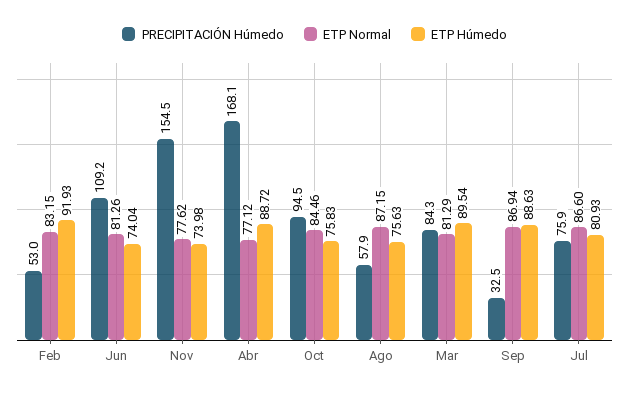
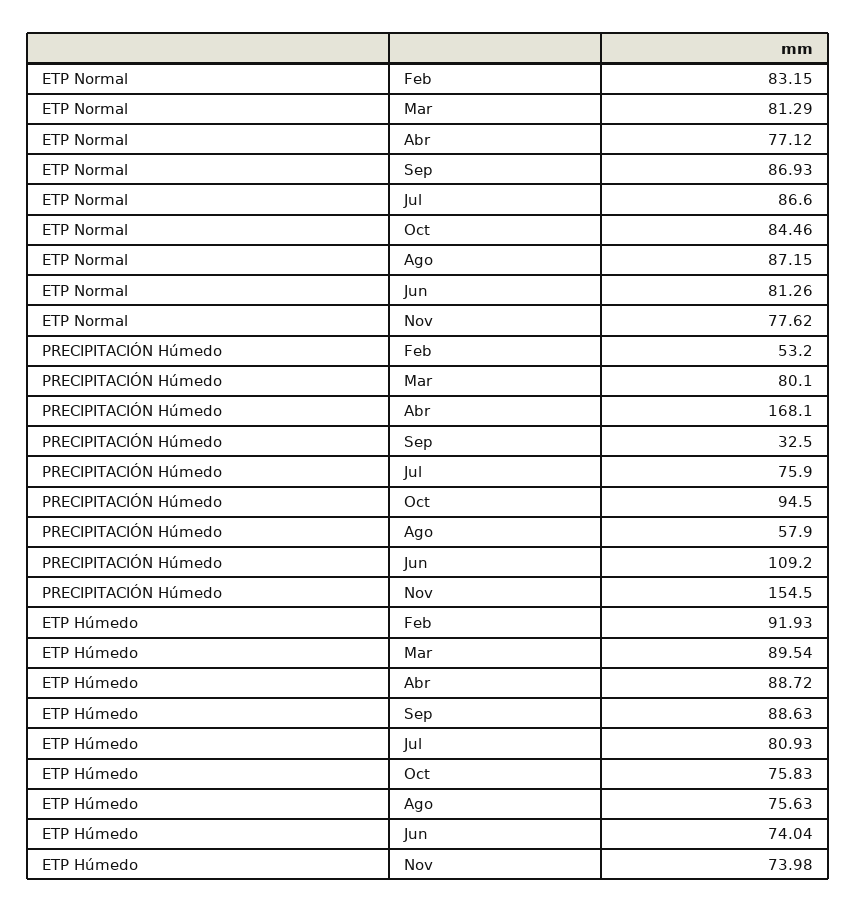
  {
    "PRECIPITACIÓN Húmedo": {
-     "Feb": 53,
+     "Feb": 53.2,
      "Jun": 109.2,
      "Nov": 154.5,
      "Abr": 168.1,
      "Oct": 94.5,
      "Ago": 57.9,
-     "Mar": 84.3,
+     "Mar": 80.1,
      "Sep": 32.5,
      "Jul": 75.9
    },
    "ETP Normal": {
      "Feb": 83.15,
      "Jun": 81.26,
      "Nov": 77.62,
      "Abr": 77.12,
      "Oct": 84.46,
      "Ago": 87.15,
      "Mar": 81.29,
-     "Sep": 86.94,
+     "Sep": 86.93,
      "Jul": 86.6
    },
    "ETP Húmedo": {
      "Feb": 91.93,
      "Jun": 74.04,
      "Nov": 73.98,
      "Abr": 88.72,
      "Oct": 75.83,
      "Ago": 75.63,
      "Mar": 89.54,
      "Sep": 88.63,
      "Jul": 80.93
    }
  }

